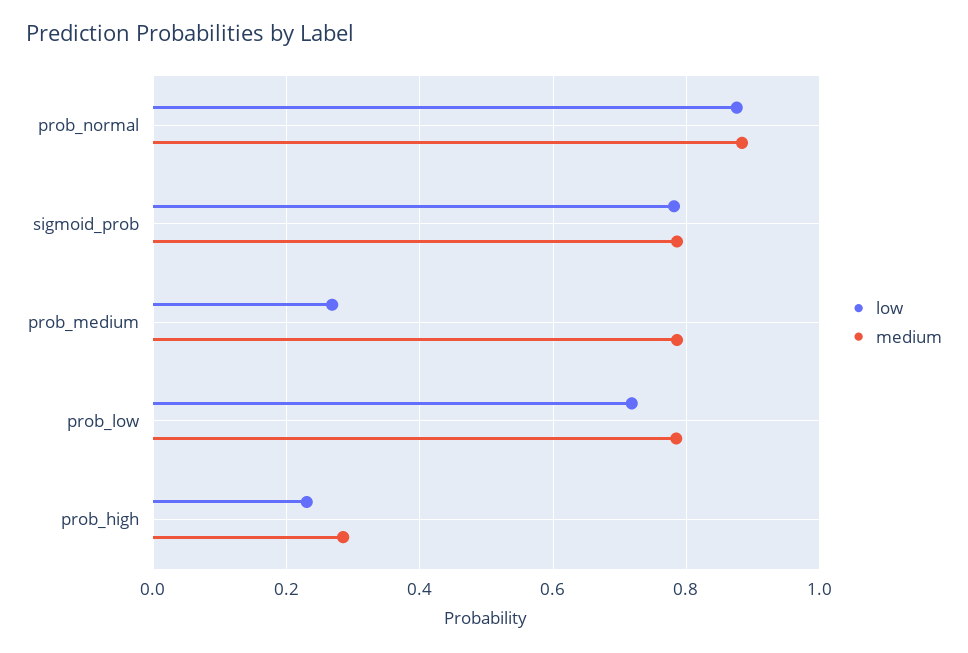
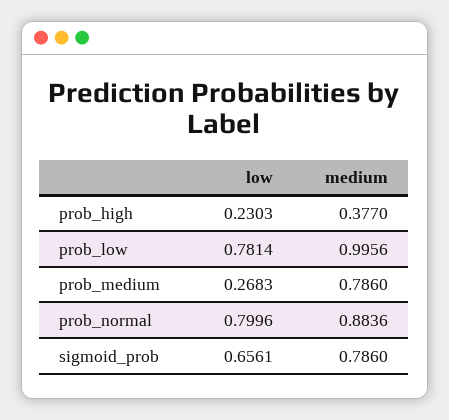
  {
    "low": {
-     "prob_normal": 0.88,
+     "prob_normal": 0.7996,
-     "sigmoid_prob": 0.78,
+     "sigmoid_prob": 0.6561,
      "prob_medium": 0.2683,
-     "prob_low": 0.72,
+     "prob_low": 0.7814,
      "prob_high": 0.2303
    },
    "medium": {
      "prob_normal": 0.8836,
      "sigmoid_prob": 0.786,
      "prob_medium": 0.786,
-     "prob_low": 0.78,
+     "prob_low": 0.9956,
-     "prob_high": 0.28
+     "prob_high": 0.377
    }
  }

